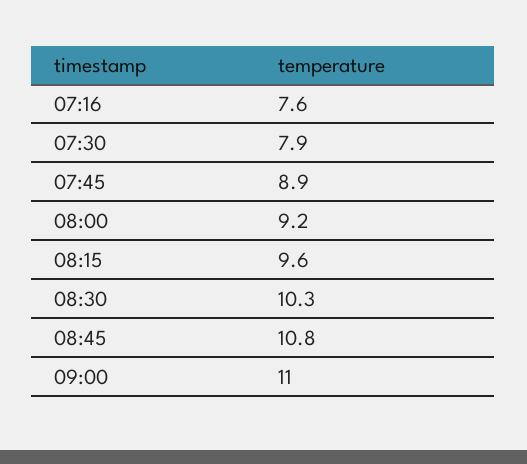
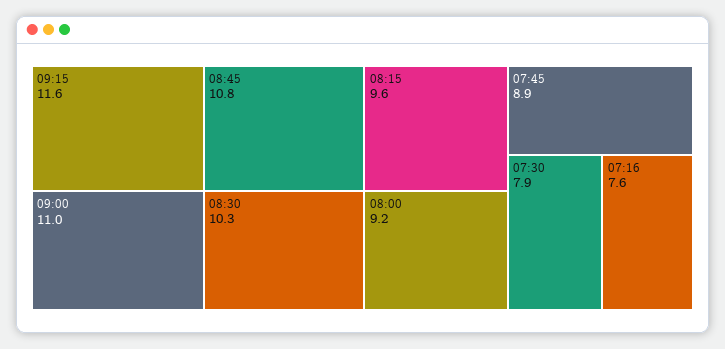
  {
    "07:16": 7.6,
    "07:30": 7.9,
    "07:45": 8.9,
    "08:00": 9.2,
    "08:15": 9.6,
    "08:30": 10.3,
    "08:45": 10.8,
-   "09:00": 11
+   "09:00": 11,
+   "09:15": 11.6
  }

